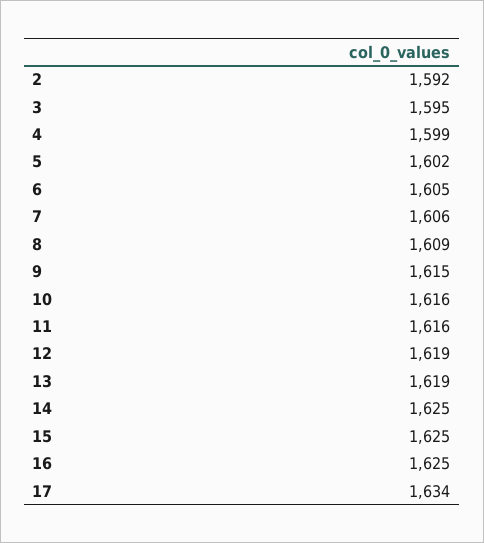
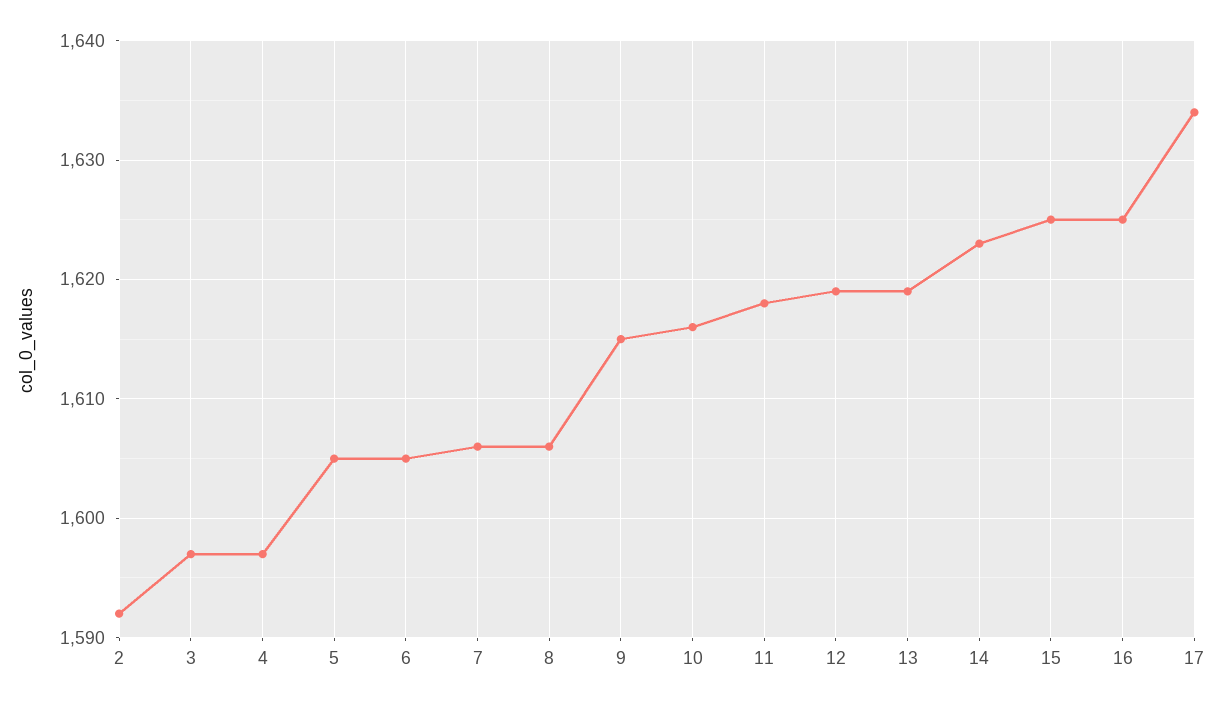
  {
    "2": 1592,
-   "3": 1595,
+   "3": 1597,
-   "4": 1599,
+   "4": 1597,
-   "5": 1602,
+   "5": 1605,
    "6": 1605,
    "7": 1606,
-   "8": 1609,
+   "8": 1606,
    "9": 1615,
    "10": 1616,
-   "11": 1616,
+   "11": 1618,
    "12": 1619,
    "13": 1619,
-   "14": 1625,
+   "14": 1623,
    "15": 1625,
    "16": 1625,
    "17": 1634
  }

